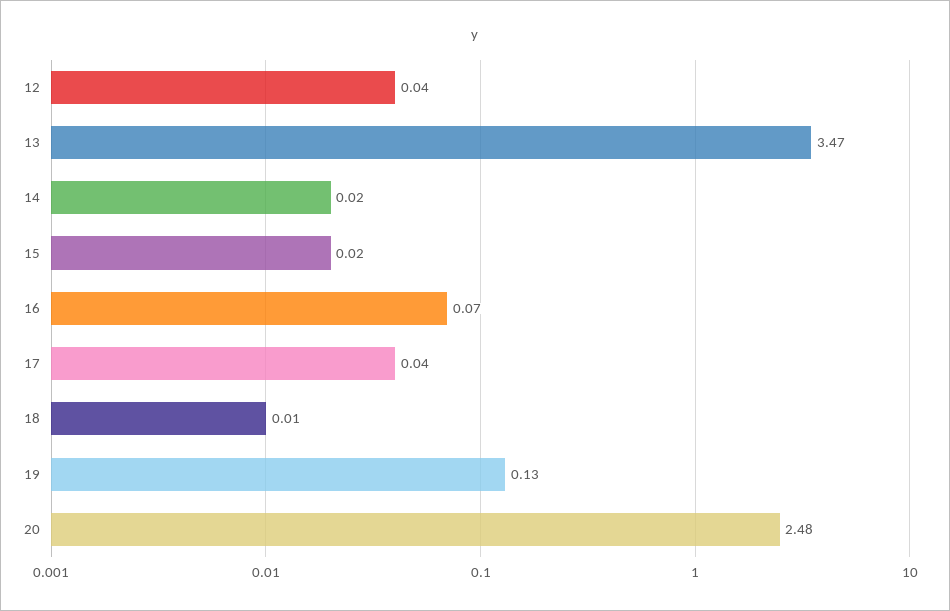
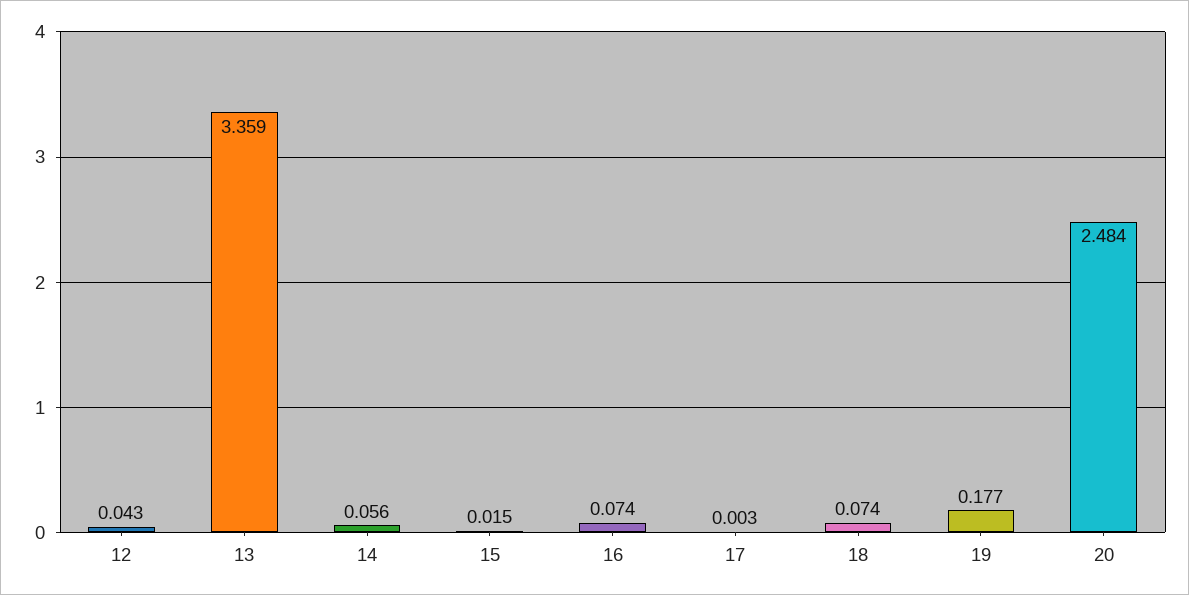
  {
    "12": 0.043,
-   "13": 3.47,
+   "13": 3.359,
-   "14": 0.02,
+   "14": 0.056,
    "15": 0.015,
    "16": 0.074,
-   "17": 0.04,
+   "17": 0.003,
-   "18": 0.01,
+   "18": 0.074,
-   "19": 0.13,
+   "19": 0.177,
    "20": 2.484
  }

